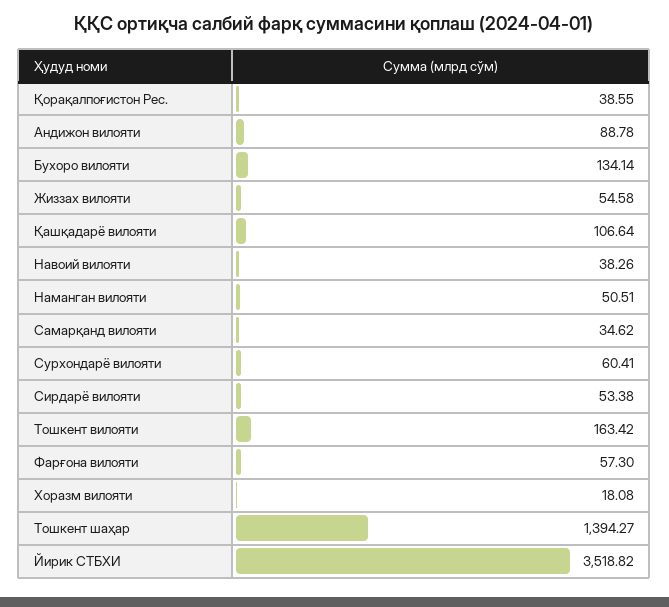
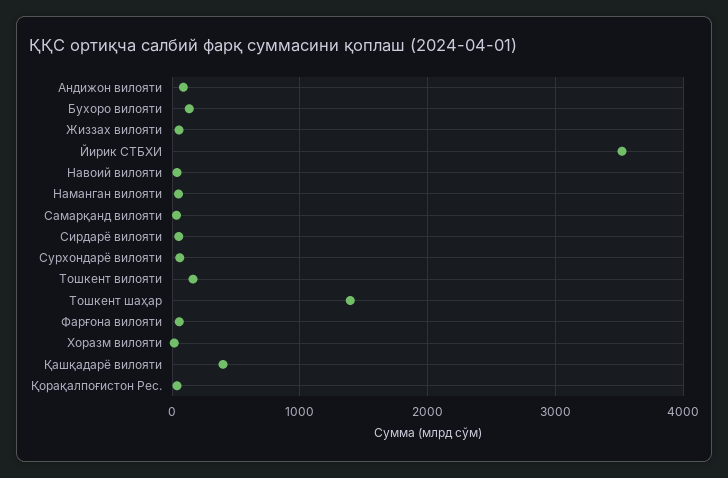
  {
    "Қорақалпоғистон Рес.": 38.55,
    "Андижон вилояти": 88.78,
    "Бухоро вилояти": 134.14,
    "Жиззах вилояти": 54.58,
-   "Қашқадарё вилояти": 106.64,
+   "Қашқадарё вилояти": 400,
    "Навоий вилояти": 38.26,
    "Наманган вилояти": 50.51,
    "Самарқанд вилояти": 34.62,
    "Сурхондарё вилояти": 60.41,
    "Сирдарё вилояти": 53.38,
    "Тошкент вилояти": 163.42,
    "Фарғона вилояти": 57.3,
    "Хоразм вилояти": 18.08,
    "Тошкент шаҳар": 1394.27,
    "Йирик СТБХИ": 3518.82
  }

